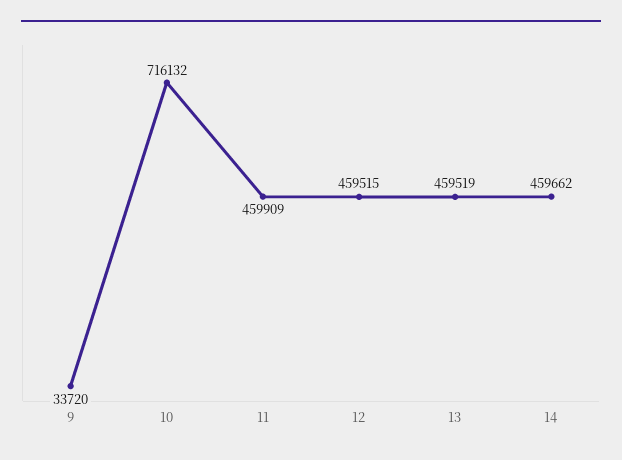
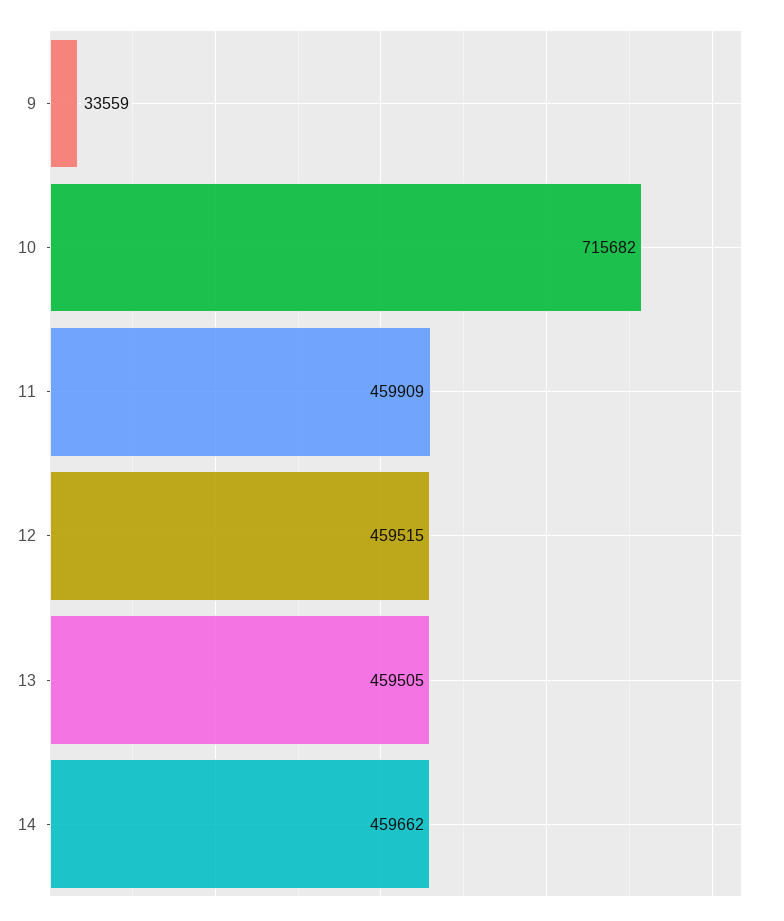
  {
-   "9": 33720,
+   "9": 33559,
-   "10": 716132,
+   "10": 715682,
    "11": 459909,
    "12": 459515,
-   "13": 459519,
+   "13": 459505,
    "14": 459662
  }

